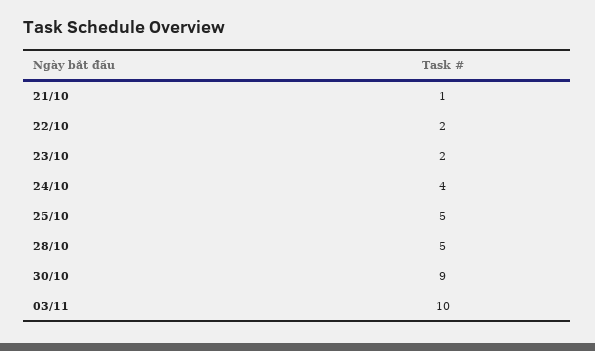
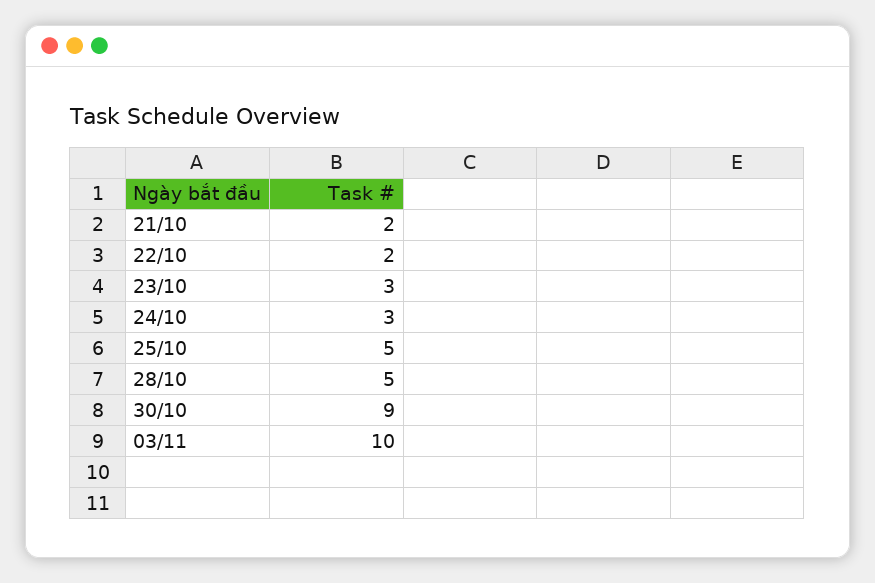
  {
-   "21/10": 1,
+   "21/10": 2,
    "22/10": 2,
-   "23/10": 2,
+   "23/10": 3,
-   "24/10": 4,
+   "24/10": 3,
    "25/10": 5,
    "28/10": 5,
    "30/10": 9,
    "03/11": 10
  }

